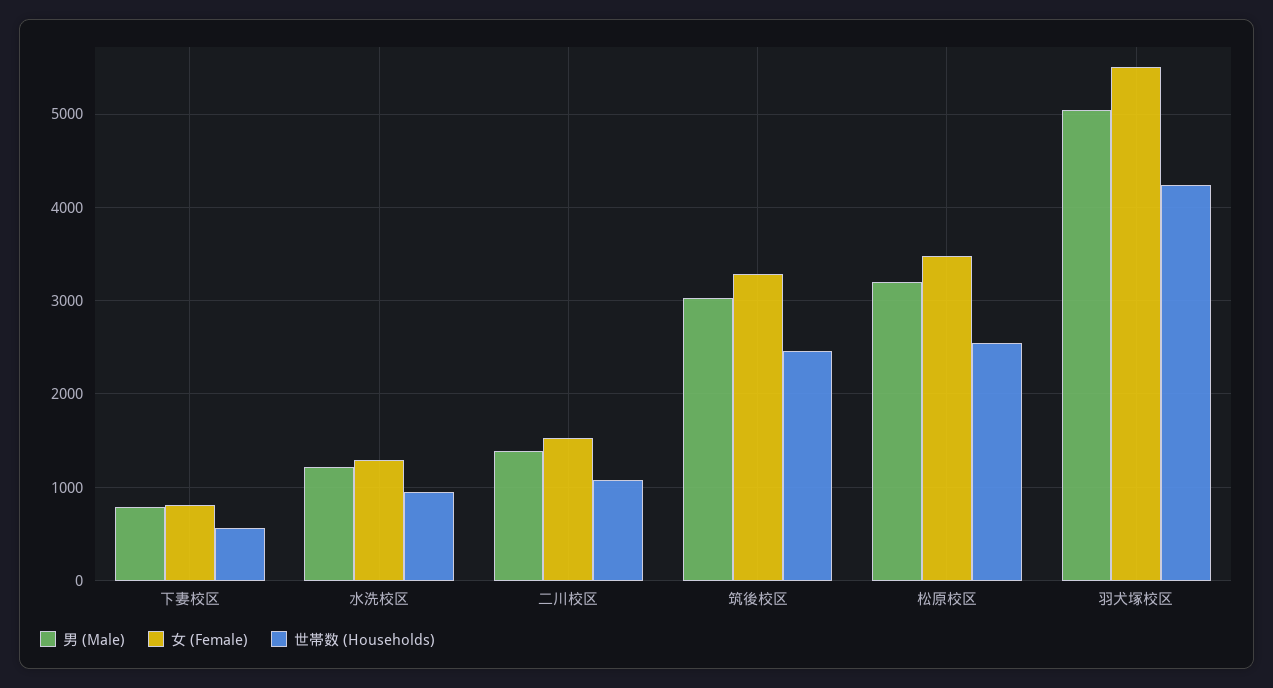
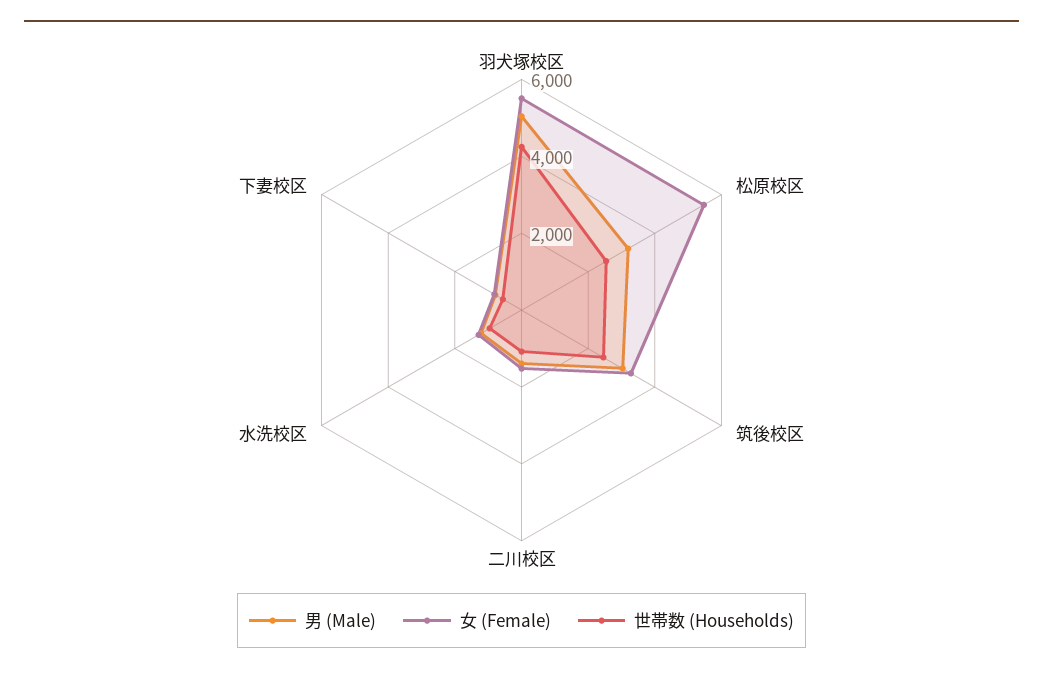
  {
    "男 (Male)": {
      "下妻校区": 800,
      "水洗校区": 1200,
      "二川校区": 1400,
      "筑後校区": 3000,
      "松原校区": 3200,
      "羽犬塚校区": 5000
    },
    "女 (Female)": {
      "下妻校区": 800,
      "水洗校区": 1300,
      "二川校区": 1500,
      "筑後校区": 3300,
-     "松原校区": 3500,
+     "松原校区": 5500,
      "羽犬塚校区": 5500
    },
    "世帯数 (Households)": {
      "下妻校区": 600,
      "水洗校区": 1000,
      "二川校区": 1100,
      "筑後校区": 2500,
      "松原校区": 2500,
      "羽犬塚校区": 4200
    }
  }

